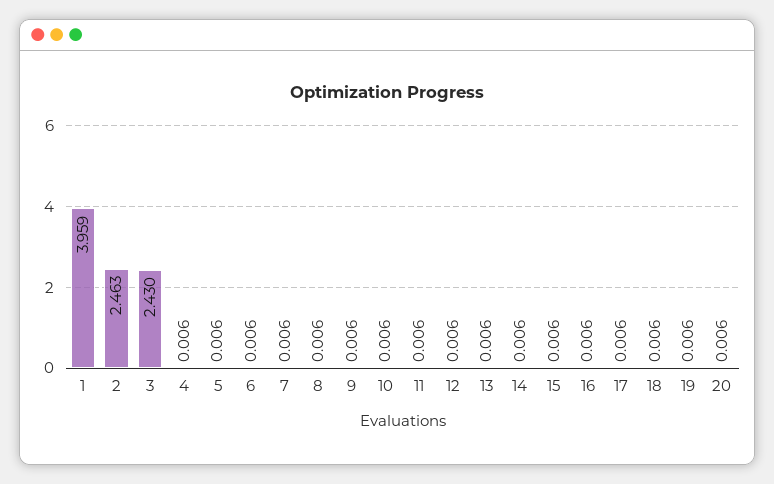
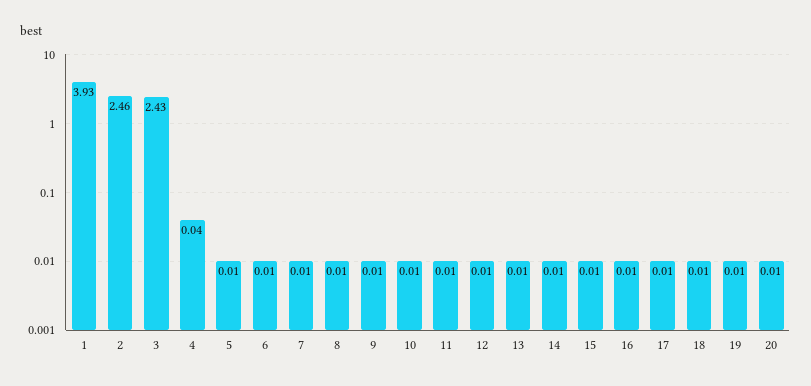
  {
-   "1": 3.959,
+   "1": 3.93,
    "2": 2.463,
    "3": 2.43,
-   "4": 0.006,
+   "4": 0.04,
    "5": 0.006,
    "6": 0.006,
    "7": 0.006,
    "8": 0.006,
    "9": 0.006,
    "10": 0.006,
    "11": 0.006,
    "12": 0.006,
    "13": 0.006,
    "14": 0.006,
    "15": 0.006,
    "16": 0.006,
    "17": 0.006,
    "18": 0.006,
    "19": 0.006,
    "20": 0.006
  }

